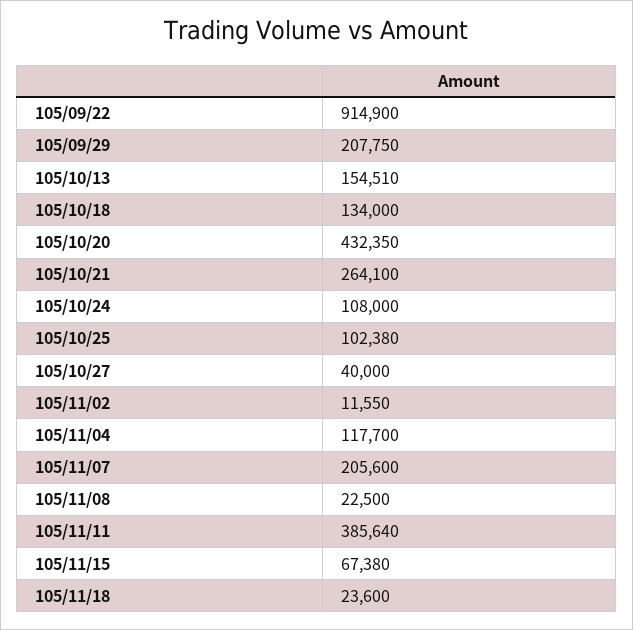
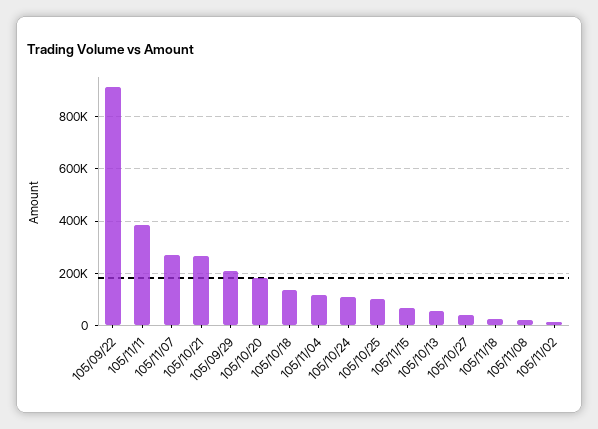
  {
    "105/09/22": 914900,
    "105/09/29": 207750,
-   "105/10/13": 154510,
+   "105/10/13": 50000,
    "105/10/18": 134000,
-   "105/10/20": 432350,
+   "105/10/20": 175000,
    "105/10/21": 264100,
    "105/10/24": 108000,
    "105/10/25": 102380,
    "105/10/27": 40000,
    "105/11/02": 11550,
    "105/11/04": 117700,
-   "105/11/07": 205600,
+   "105/11/07": 275000,
    "105/11/08": 22500,
    "105/11/11": 385640,
    "105/11/15": 67380,
    "105/11/18": 23600
  }

